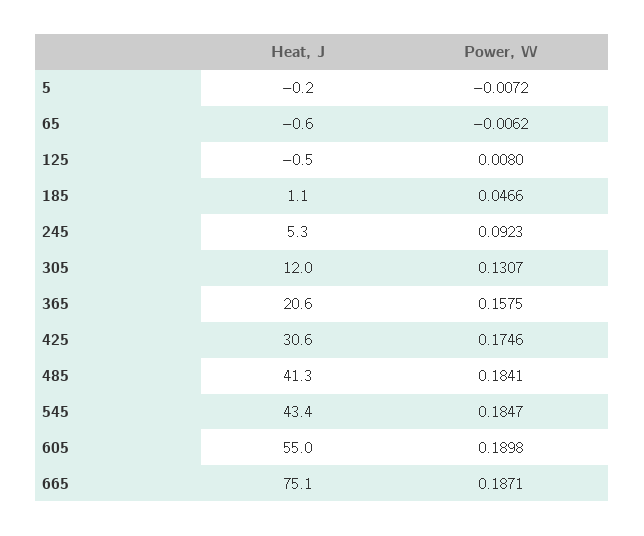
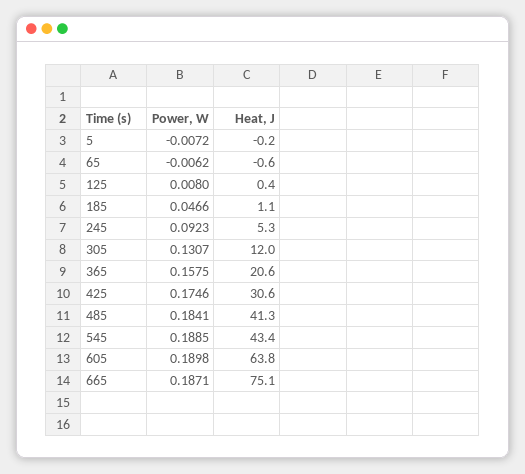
  {
    "Heat, J": {
      "5": -0.2,
      "65": -0.6,
-     "125": -0.5,
+     "125": 0.4,
      "185": 1.1,
      "245": 5.3,
      "305": 12,
      "365": 20.6,
      "425": 30.6,
      "485": 41.3,
      "545": 43.4,
-     "605": 55,
+     "605": 63.8,
      "665": 75.1
    },
    "Power, W": {
      "5": -0.0072,
      "65": -0.0062,
      "125": 0.008,
      "185": 0.0466,
      "245": 0.0923,
      "305": 0.1307,
      "365": 0.1575,
      "425": 0.1746,
      "485": 0.1841,
-     "545": 0.1847,
+     "545": 0.1885,
      "605": 0.1898,
      "665": 0.1871
    }
  }

